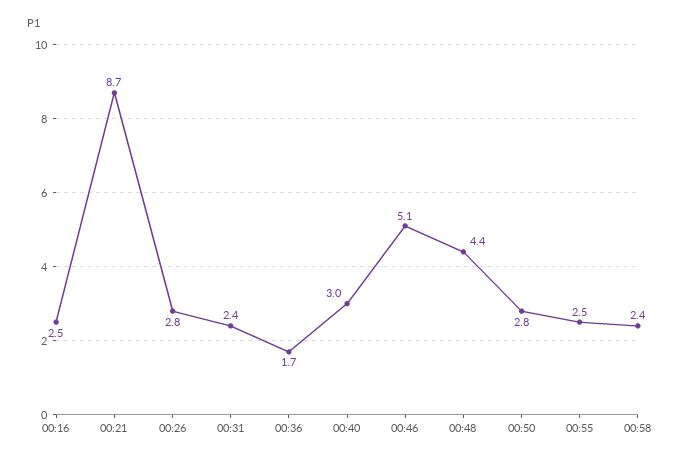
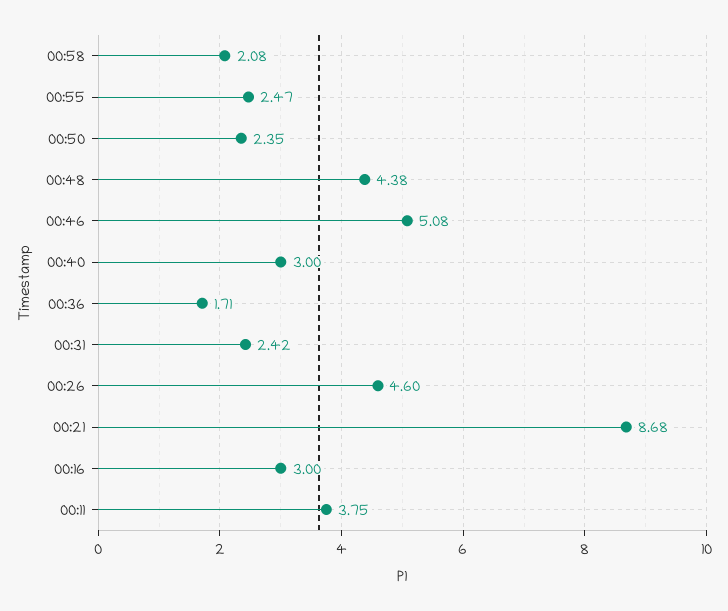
  {
-   "00:16": 2.5,
+   "00:16": 3,
    "00:21": 8.68,
-   "00:26": 2.8,
+   "00:26": 4.6,
    "00:31": 2.42,
    "00:36": 1.71,
    "00:40": 3,
    "00:46": 5.08,
    "00:48": 4.38,
-   "00:50": 2.8,
+   "00:50": 2.35,
    "00:55": 2.47,
-   "00:58": 2.4
+   "00:58": 2.08,
+   "00:11": 3.75
  }

